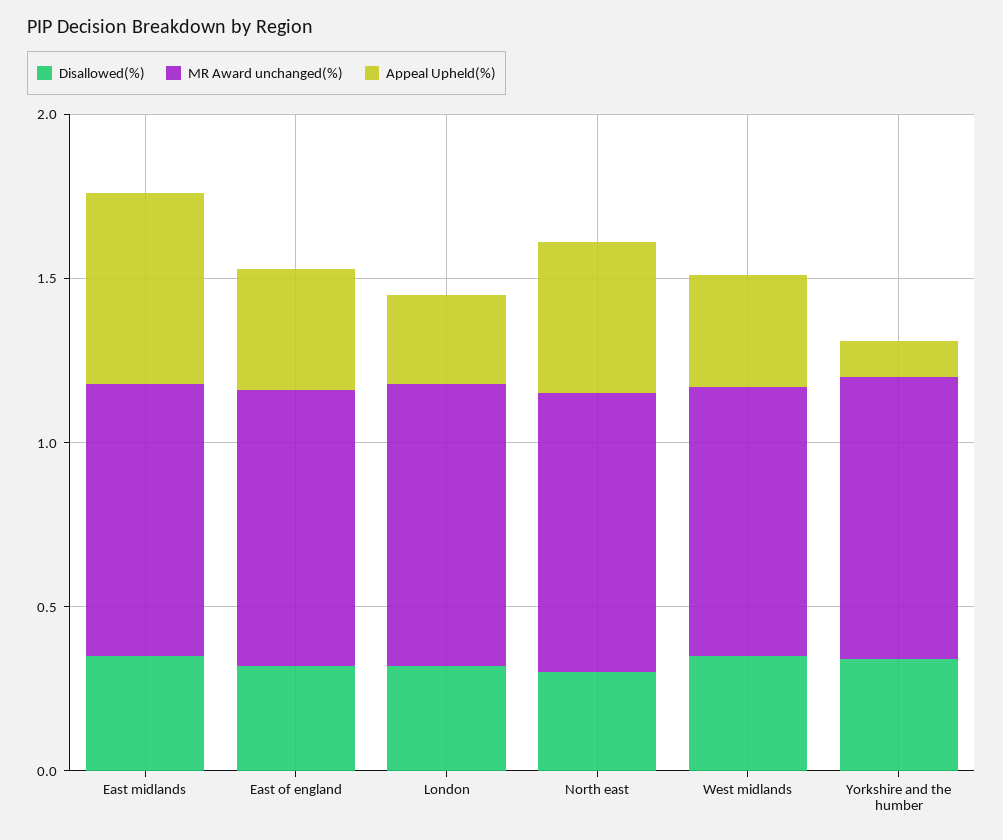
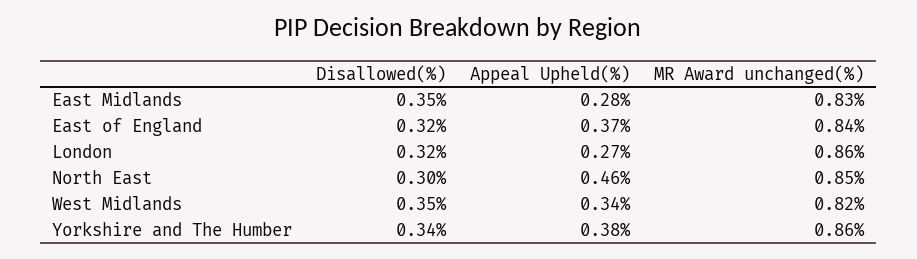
  {
    "Disallowed(%)": {
      "East midlands": 0.35,
      "East of england": 0.32,
      "London": 0.32,
      "North east": 0.3,
      "West midlands": 0.35,
      "Yorkshire and the humber": 0.34
    },
    "MR Award unchanged(%)": {
      "East midlands": 0.83,
      "East of england": 0.84,
      "London": 0.86,
      "North east": 0.85,
      "West midlands": 0.82,
      "Yorkshire and the humber": 0.86
    },
    "Appeal Upheld(%)": {
-     "East midlands": 0.6,
+     "East midlands": 0.28,
      "East of england": 0.37,
      "London": 0.27,
      "North east": 0.46,
      "West midlands": 0.34,
-     "Yorkshire and the humber": 0.1
+     "Yorkshire and the humber": 0.38
    }
  }

